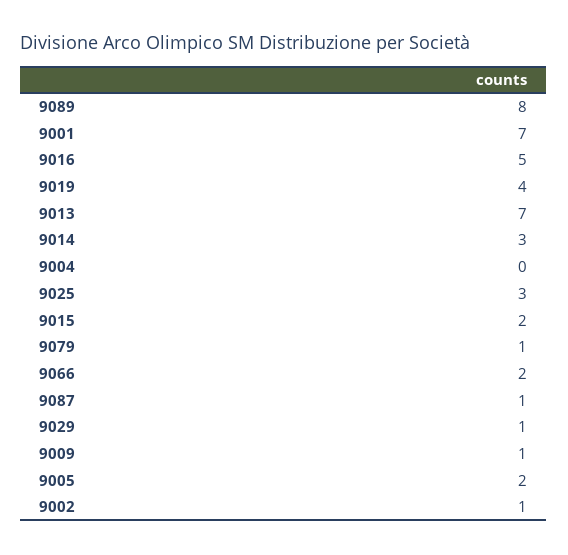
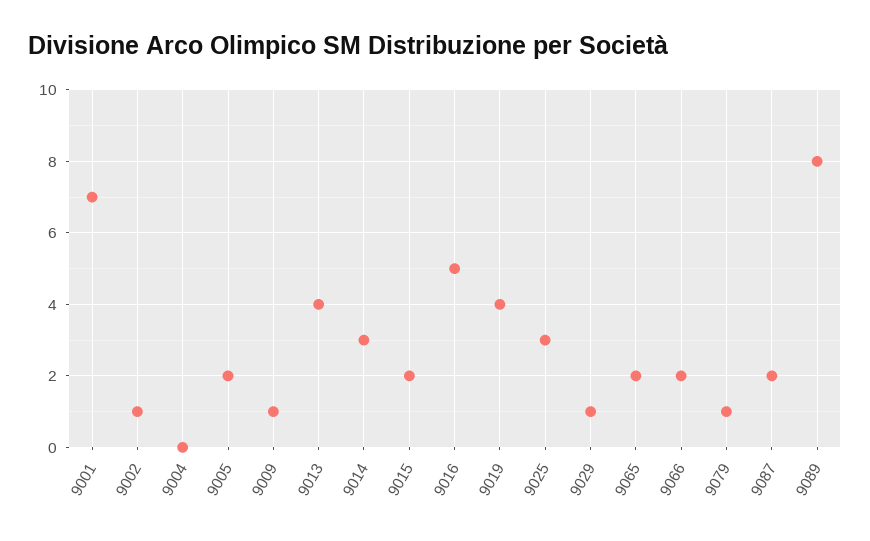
  {
    "9089": 8,
    "9001": 7,
    "9016": 5,
    "9019": 4,
-   "9013": 7,
+   "9013": 4,
    "9014": 3,
    "9004": 0,
    "9025": 3,
    "9015": 2,
    "9079": 1,
    "9066": 2,
-   "9087": 1,
+   "9087": 2,
    "9029": 1,
    "9009": 1,
    "9005": 2,
-   "9002": 1
+   "9002": 1,
+   "9065": 2
  }

